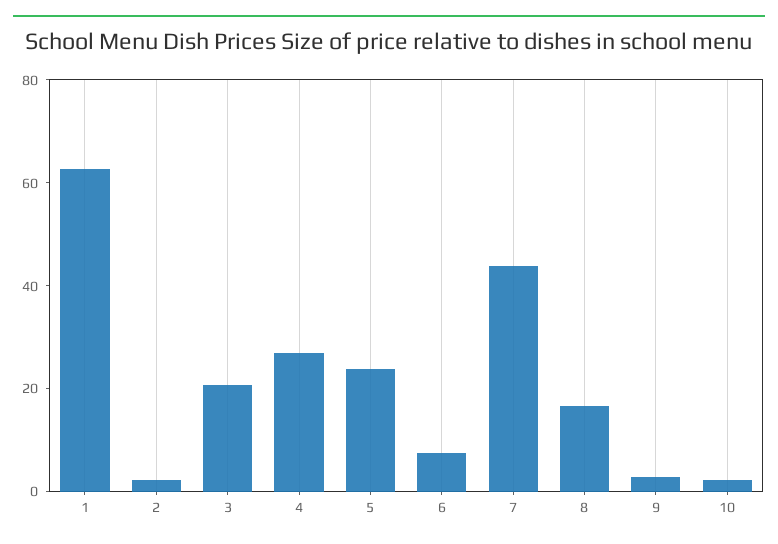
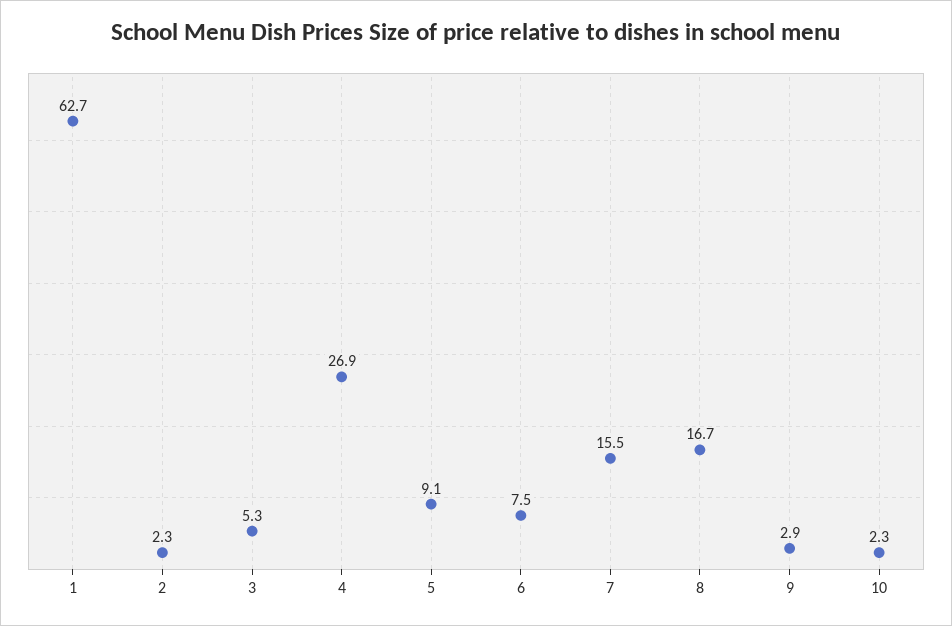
  {
    "1": 62.7,
    "2": 2.3,
-   "3": 20,
+   "3": 5.3,
    "4": 26.9,
-   "5": 25,
+   "5": 9.1,
    "6": 7.5,
-   "7": 45,
+   "7": 15.5,
    "8": 16.7,
    "9": 2.9,
    "10": 2.3
  }

